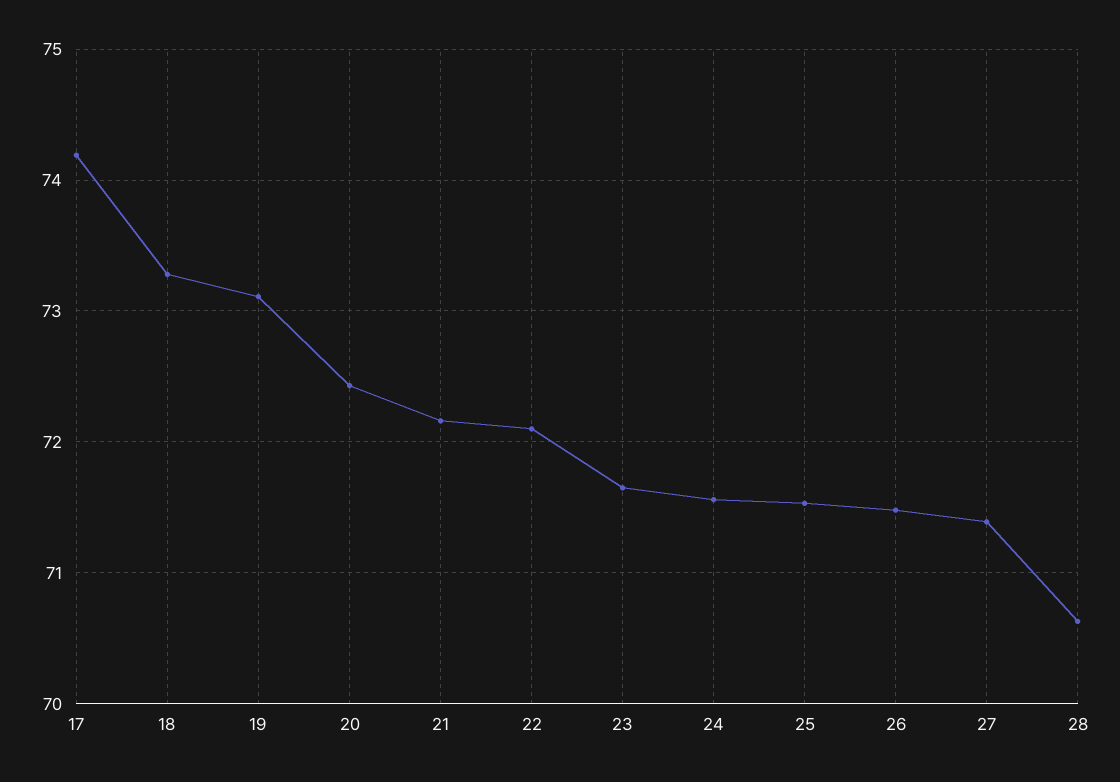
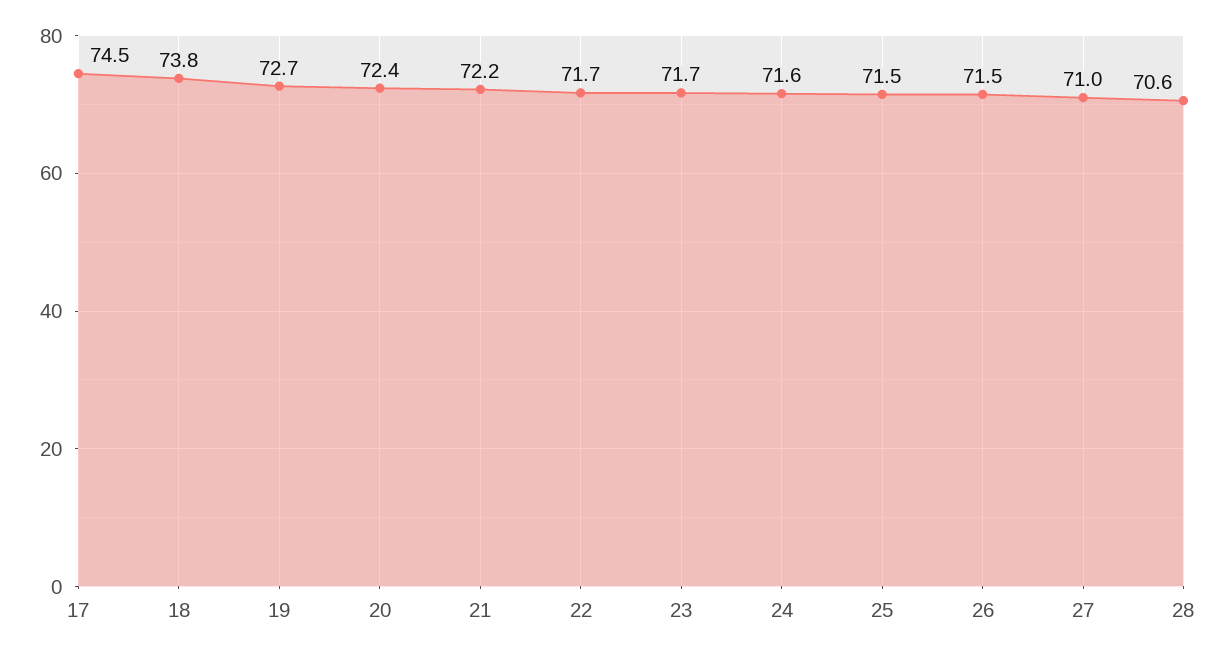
  {
-   "17": 74.2,
+   "17": 74.5,
-   "18": 73.3,
+   "18": 73.8,
-   "19": 73.1,
+   "19": 72.7,
    "20": 72.4,
    "21": 72.2,
-   "22": 72.1,
+   "22": 71.7,
    "23": 71.7,
    "24": 71.6,
    "25": 71.5,
    "26": 71.5,
-   "27": 71.4,
+   "27": 71,
    "28": 70.6
  }

